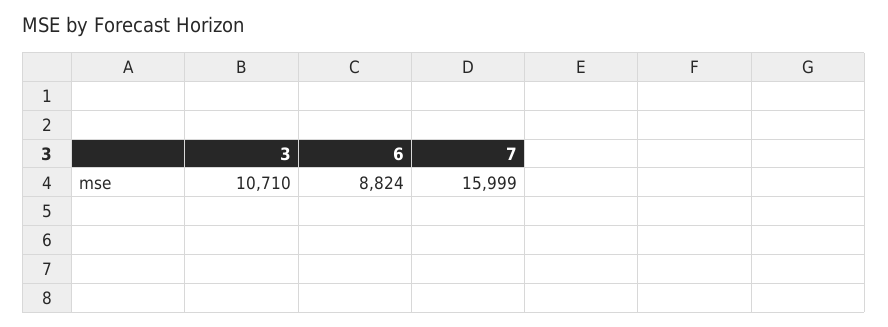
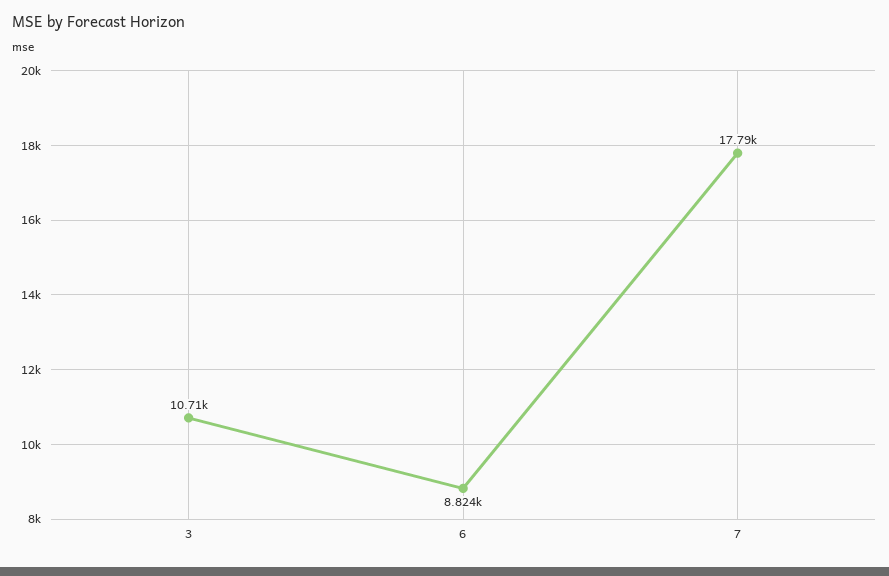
  {
    "3": 10710,
    "6": 8824,
-   "7": 15999
+   "7": 17790
  }

